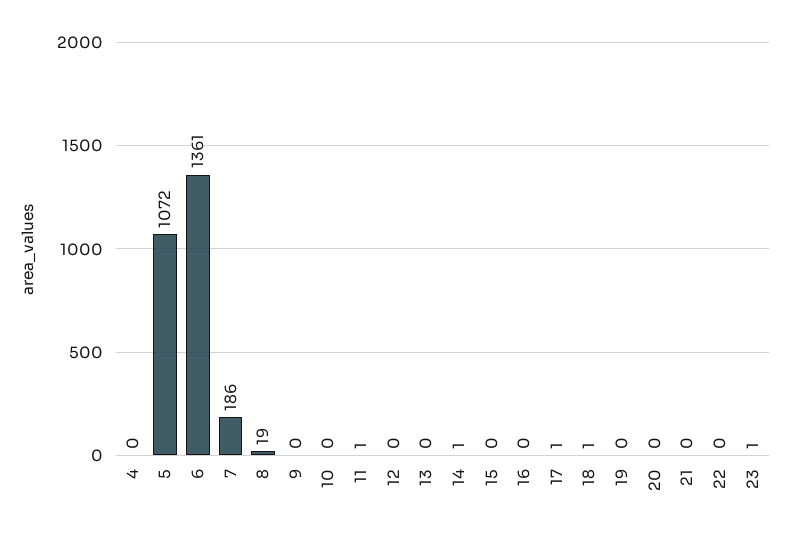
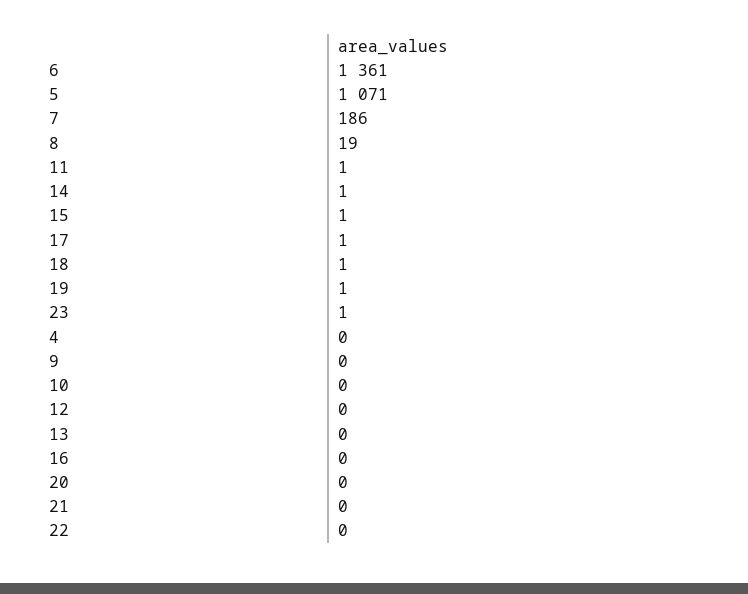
  {
    "4": 0,
-   "5": 1072,
+   "5": 1071,
    "6": 1361,
    "7": 186,
    "8": 19,
    "9": 0,
    "10": 0,
    "11": 1,
    "12": 0,
    "13": 0,
    "14": 1,
-   "15": 0,
+   "15": 1,
    "16": 0,
    "17": 1,
    "18": 1,
-   "19": 0,
+   "19": 1,
    "20": 0,
    "21": 0,
    "22": 0,
    "23": 1
  }

